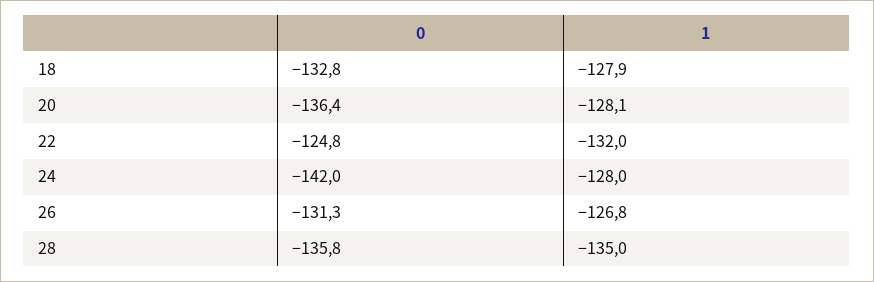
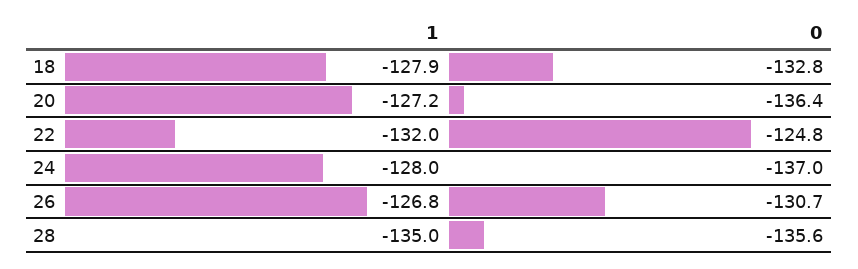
  {
    "0": {
      "18": -132.8,
      "20": -136.4,
      "22": -124.8,
-     "24": -142,
+     "24": -137,
-     "26": -131.3,
+     "26": -130.7,
-     "28": -135.8
+     "28": -135.6
    },
    "1": {
      "18": -127.9,
-     "20": -128.1,
+     "20": -127.2,
      "22": -132,
      "24": -128,
      "26": -126.8,
      "28": -135
    }
  }

